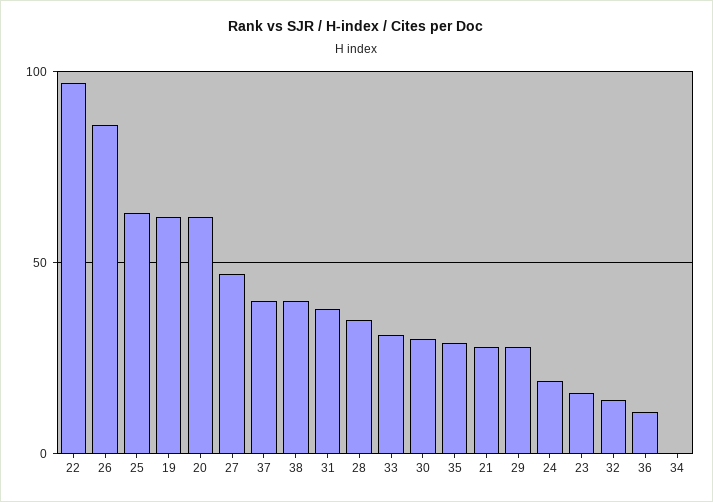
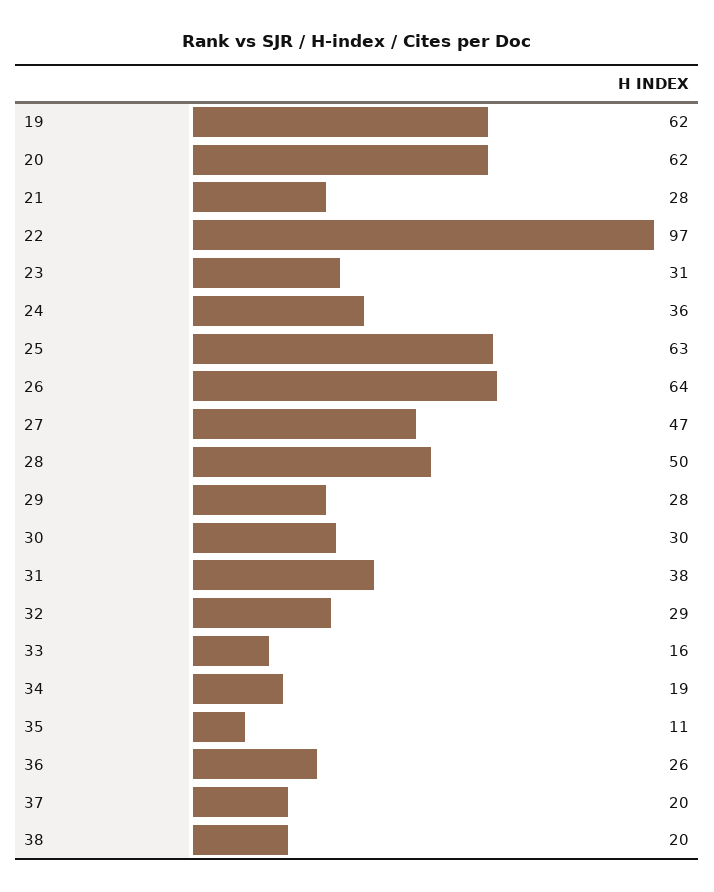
  {
    "22": 97,
-   "26": 85,
+   "26": 64,
    "25": 63,
    "19": 62,
    "20": 62,
    "27": 47,
-   "37": 40,
+   "37": 20,
-   "38": 40,
+   "38": 20,
    "31": 38,
-   "28": 35,
+   "28": 50,
-   "33": 30,
+   "33": 16,
    "30": 30,
-   "35": 30,
+   "35": 11,
    "21": 28,
    "29": 28,
-   "24": 20,
+   "24": 36,
-   "23": 15,
+   "23": 31,
-   "32": 15,
+   "32": 29,
-   "36": 10,
+   "36": 26,
-   "34": 0
+   "34": 19
  }

